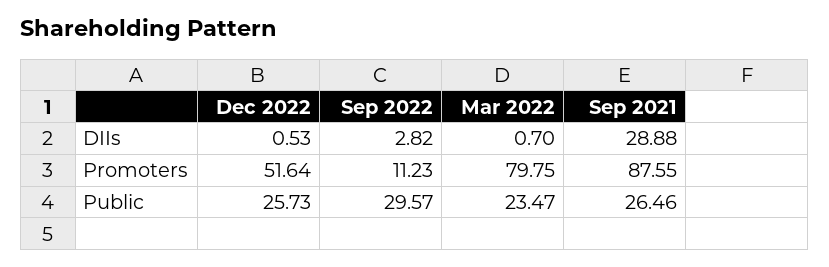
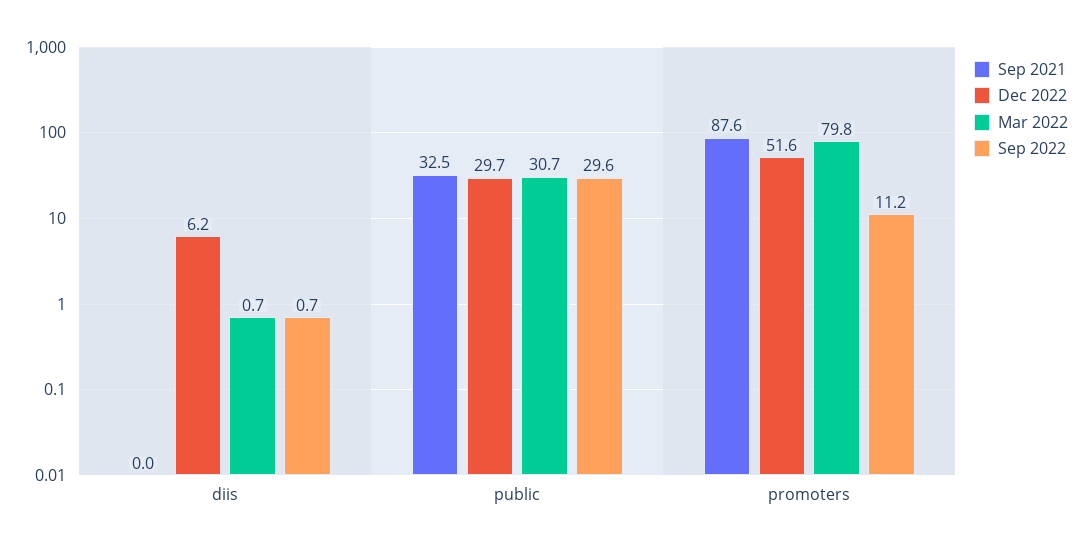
  {
    "Dec 2022": {
-     "DIIs": 0.53,
+     "DIIs": 6.2,
      "Promoters": 51.64,
-     "Public": 25.73
+     "Public": 29.7
    },
    "Sep 2022": {
-     "DIIs": 2.82,
+     "DIIs": 0.7,
      "Promoters": 11.23,
      "Public": 29.57
    },
    "Mar 2022": {
      "DIIs": 0.7,
      "Promoters": 79.75,
-     "Public": 23.47
+     "Public": 30.7
    },
    "Sep 2021": {
-     "DIIs": 28.88,
+     "DIIs": 0,
      "Promoters": 87.55,
-     "Public": 26.46
+     "Public": 32.5
    }
  }

